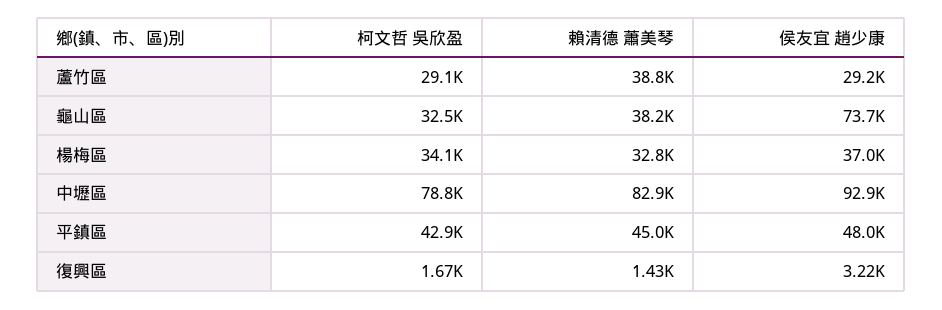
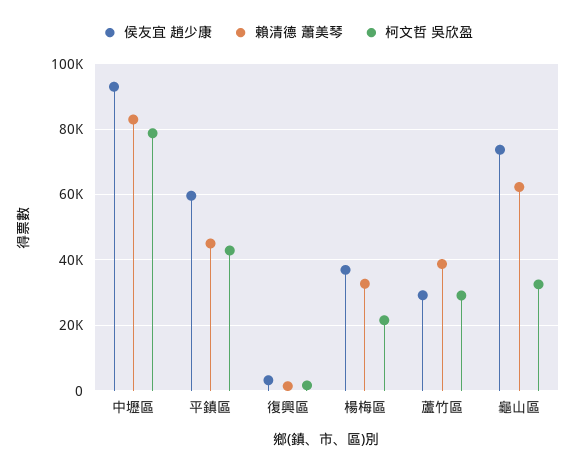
  {
    "柯文哲 吳欣盈": {
      "蘆竹區": 29100,
      "龜山區": 32500,
-     "楊梅區": 34100,
+     "楊梅區": 22000,
      "中壢區": 78800,
      "平鎮區": 42900,
      "復興區": 1670
    },
    "賴清德 蕭美琴": {
      "蘆竹區": 38800,
-     "龜山區": 38200,
+     "龜山區": 62000,
      "楊梅區": 32800,
      "中壢區": 82900,
      "平鎮區": 45000,
      "復興區": 1430
    },
    "侯友宜 趙少康": {
      "蘆竹區": 29200,
      "龜山區": 73700,
      "楊梅區": 37000,
      "中壢區": 92900,
-     "平鎮區": 48000,
+     "平鎮區": 60000,
      "復興區": 3220
    }
  }

